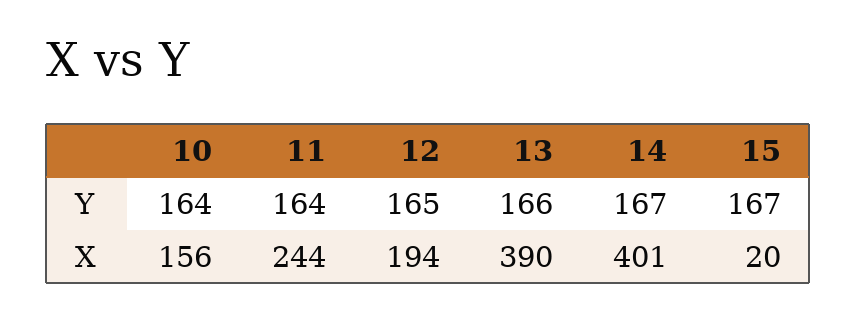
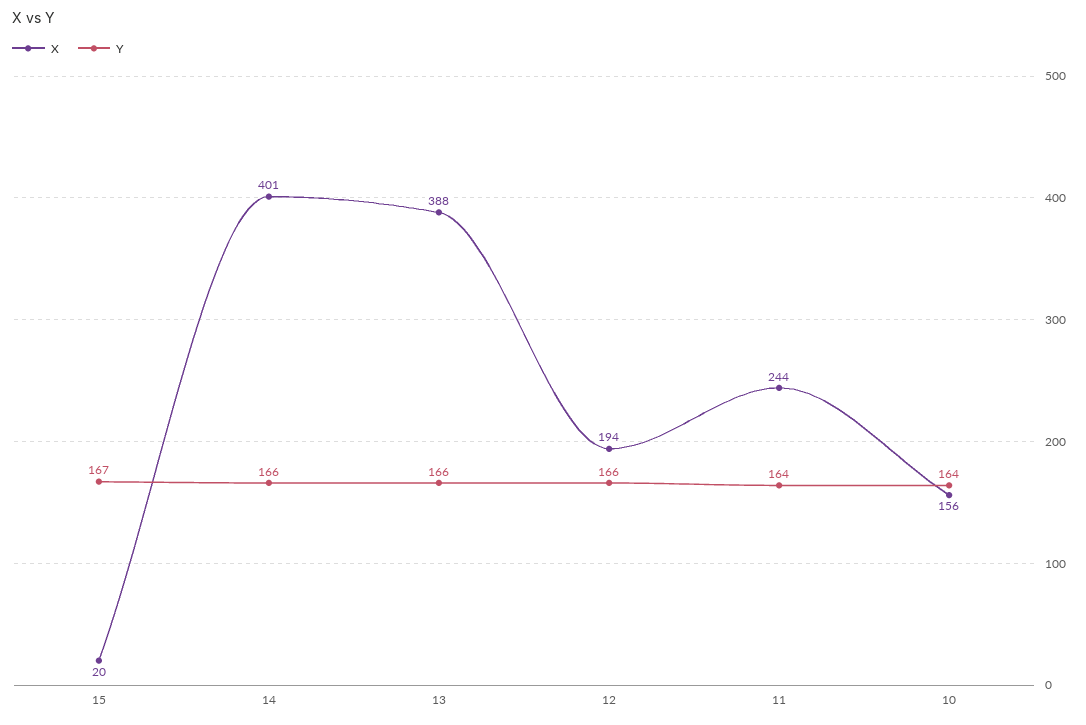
  {
    "Y": {
      "10": 164,
      "11": 164,
-     "12": 165,
+     "12": 166,
      "13": 166,
-     "14": 167,
+     "14": 166,
      "15": 167
    },
    "X": {
      "10": 156,
      "11": 244,
      "12": 194,
-     "13": 390,
+     "13": 388,
      "14": 401,
      "15": 20
    }
  }

